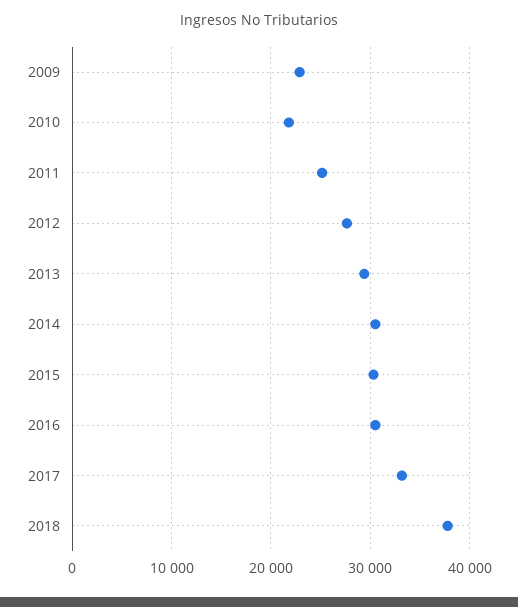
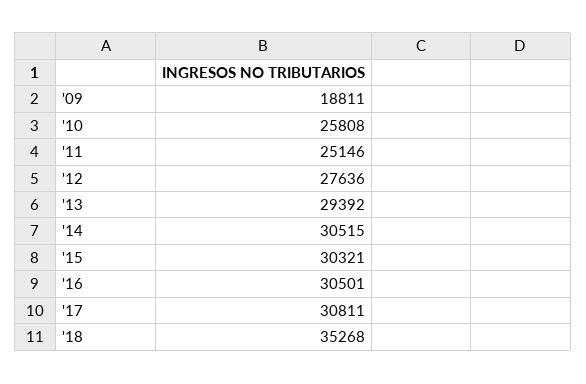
  {
-   "2009": 23000,
+   "2009": 18811,
-   "2010": 22000,
+   "2010": 25808,
    "2011": 25146,
    "2012": 27636,
    "2013": 29392,
    "2014": 30515,
    "2015": 30321,
    "2016": 30501,
-   "2017": 33000,
+   "2017": 30811,
-   "2018": 38000
+   "2018": 35268
  }

